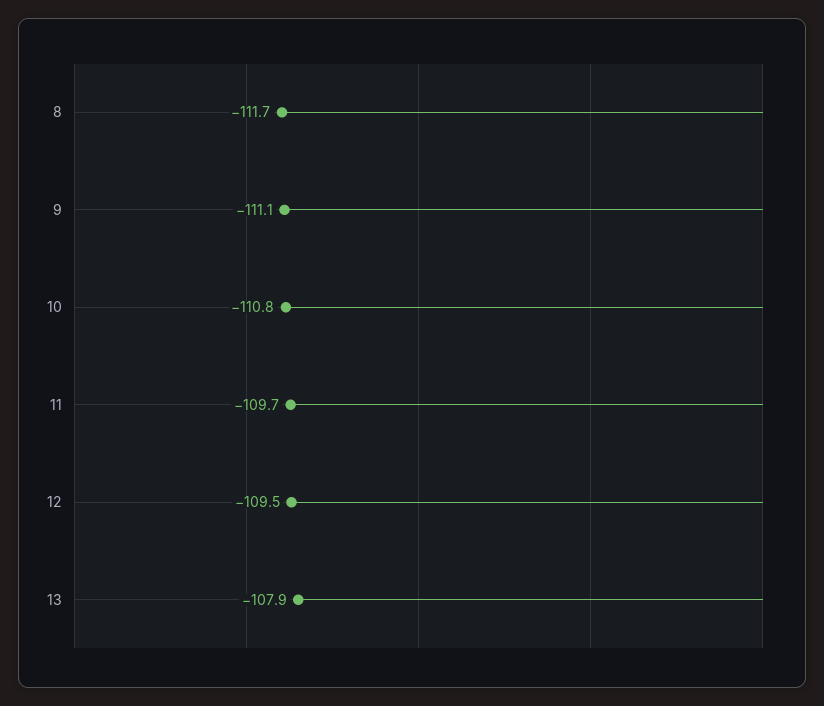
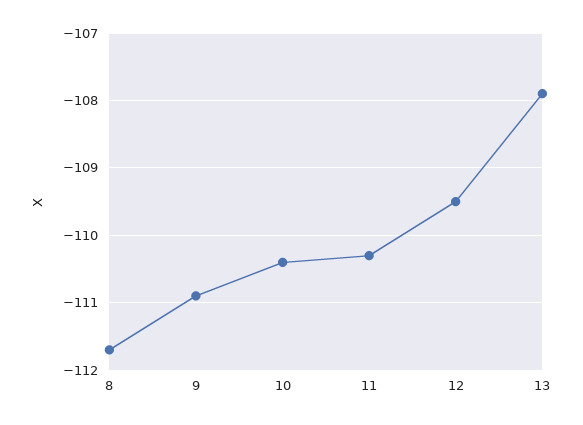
  {
    "8": -111.7,
-   "9": -111.1,
+   "9": -110.9,
-   "10": -110.8,
+   "10": -110.4,
-   "11": -109.7,
+   "11": -110.3,
    "12": -109.5,
    "13": -107.9
  }

